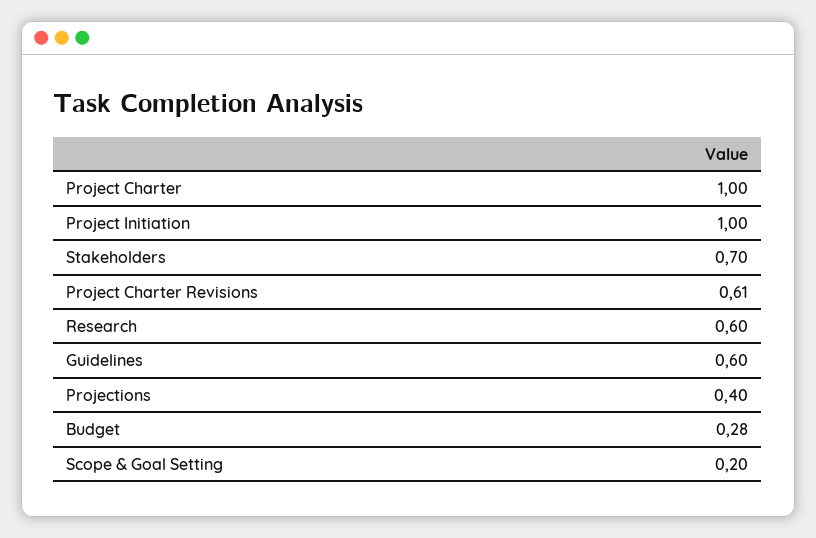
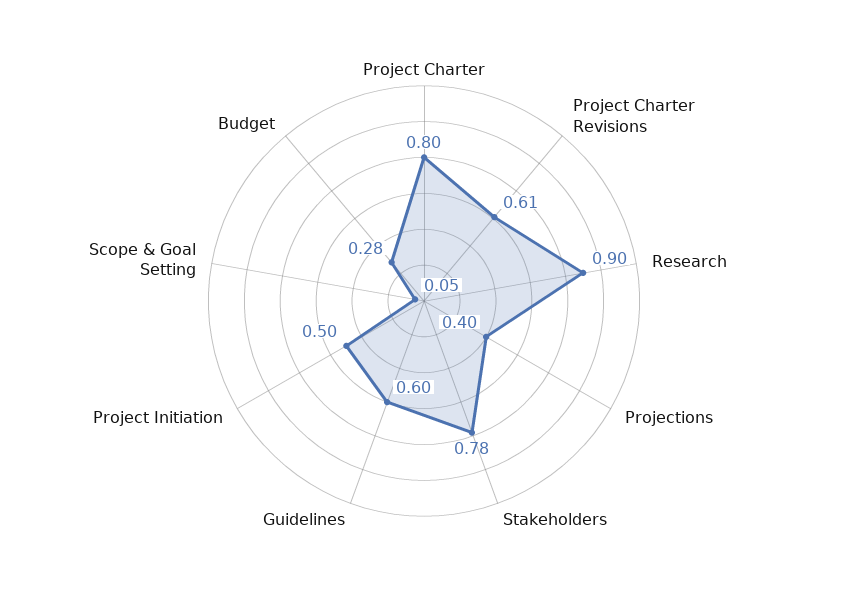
  {
-   "Project Charter": 1,
+   "Project Charter": 0.8,
-   "Project Initiation": 1,
+   "Project Initiation": 0.5,
-   "Stakeholders": 0.7,
+   "Stakeholders": 0.78,
    "Project Charter Revisions": 0.61,
-   "Research": 0.6,
+   "Research": 0.9,
    "Guidelines": 0.6,
    "Projections": 0.4,
    "Budget": 0.28,
-   "Scope & Goal Setting": 0.2
+   "Scope & Goal Setting": 0.05
  }

